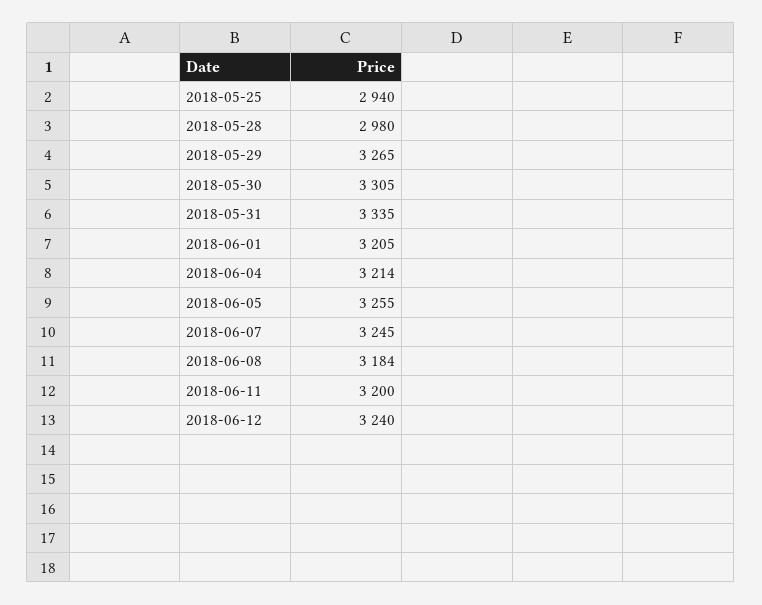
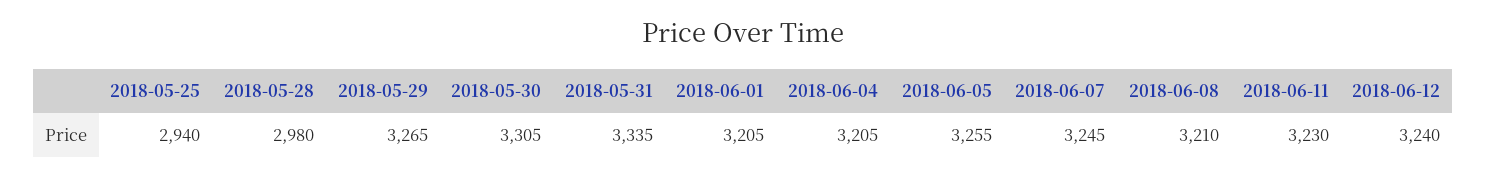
  {
    "2018-05-25": 2940,
    "2018-05-28": 2980,
    "2018-05-29": 3265,
    "2018-05-30": 3305,
    "2018-05-31": 3335,
    "2018-06-01": 3205,
-   "2018-06-04": 3214,
+   "2018-06-04": 3205,
    "2018-06-05": 3255,
    "2018-06-07": 3245,
-   "2018-06-08": 3184,
+   "2018-06-08": 3210,
-   "2018-06-11": 3200,
+   "2018-06-11": 3230,
    "2018-06-12": 3240
  }

